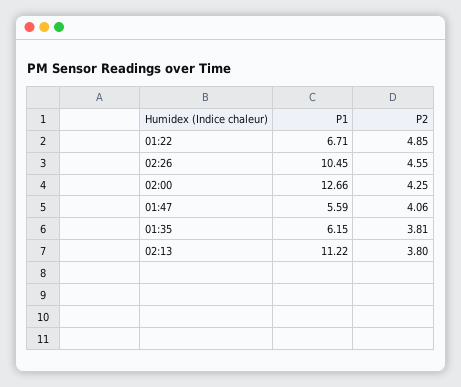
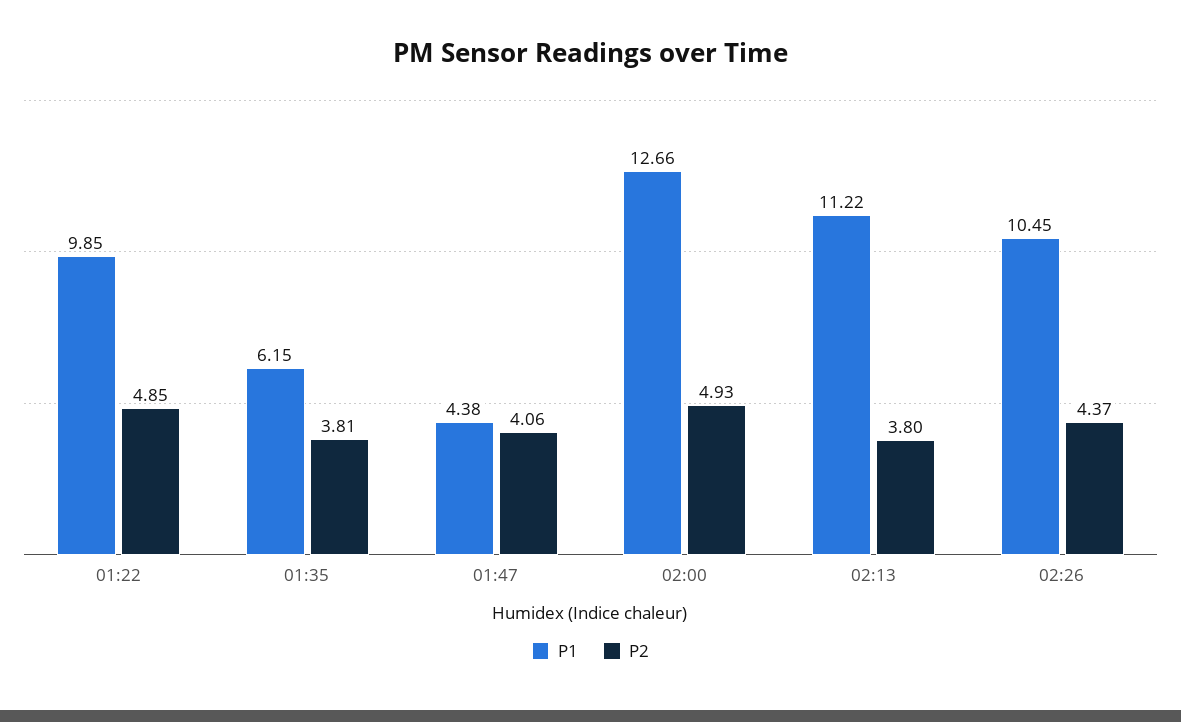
  {
    "P1": {
-     "01:22": 6.71,
+     "01:22": 9.85,
      "02:26": 10.45,
      "02:00": 12.66,
-     "01:47": 5.59,
+     "01:47": 4.38,
      "01:35": 6.15,
      "02:13": 11.22
    },
    "P2": {
      "01:22": 4.85,
-     "02:26": 4.55,
+     "02:26": 4.37,
-     "02:00": 4.25,
+     "02:00": 4.93,
      "01:47": 4.06,
      "01:35": 3.81,
      "02:13": 3.8
    }
  }

